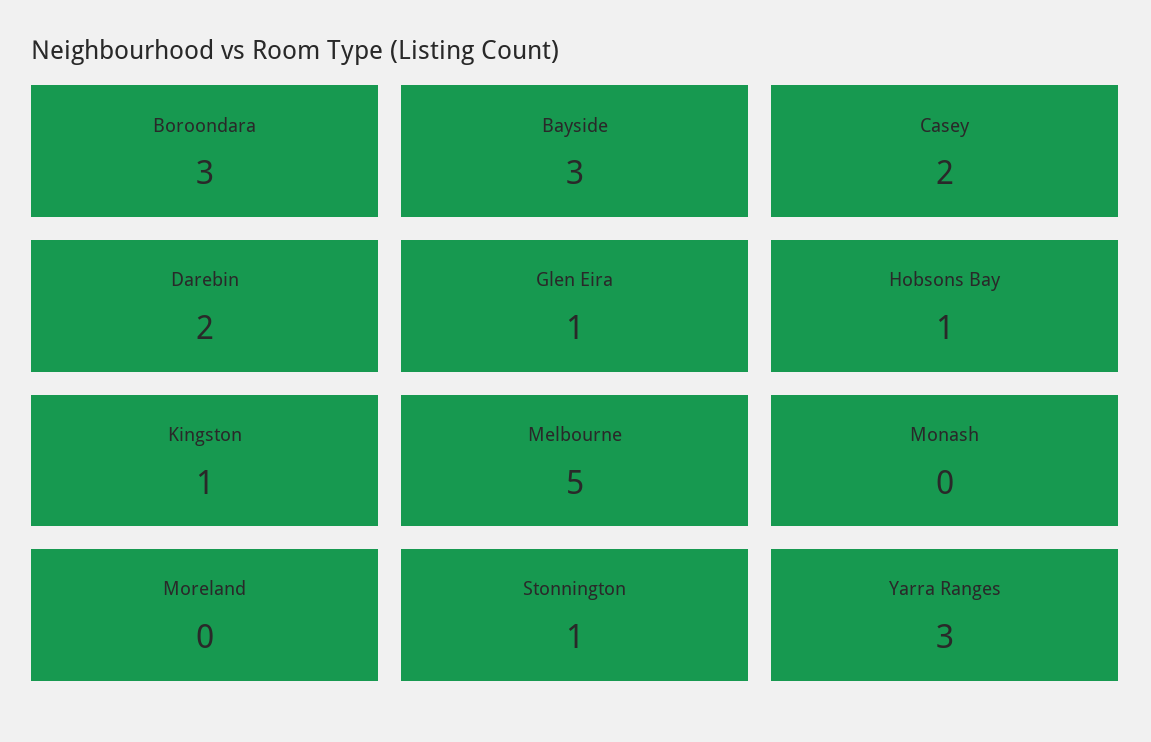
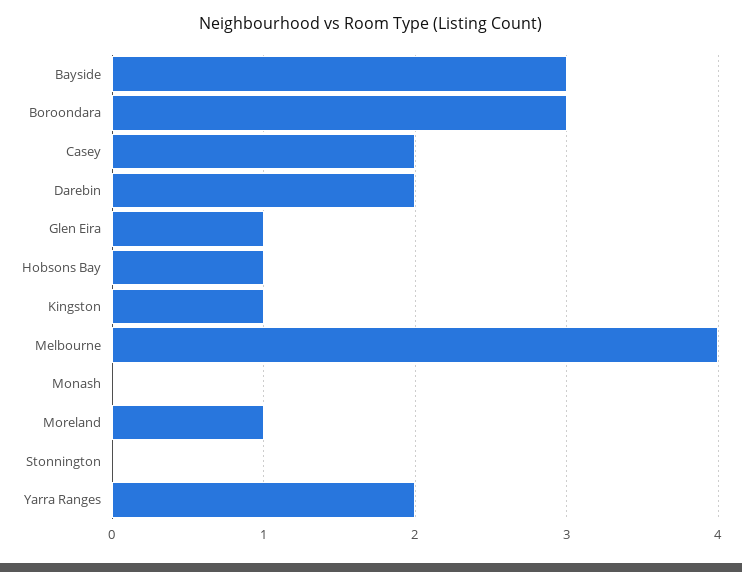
  {
    "Boroondara": 3,
    "Bayside": 3,
    "Casey": 2,
    "Darebin": 2,
    "Glen Eira": 1,
    "Hobsons Bay": 1,
    "Kingston": 1,
-   "Melbourne": 5,
+   "Melbourne": 4,
    "Monash": 0,
-   "Moreland": 0,
+   "Moreland": 1,
-   "Stonnington": 1,
+   "Stonnington": 0,
-   "Yarra Ranges": 3
+   "Yarra Ranges": 2
  }

